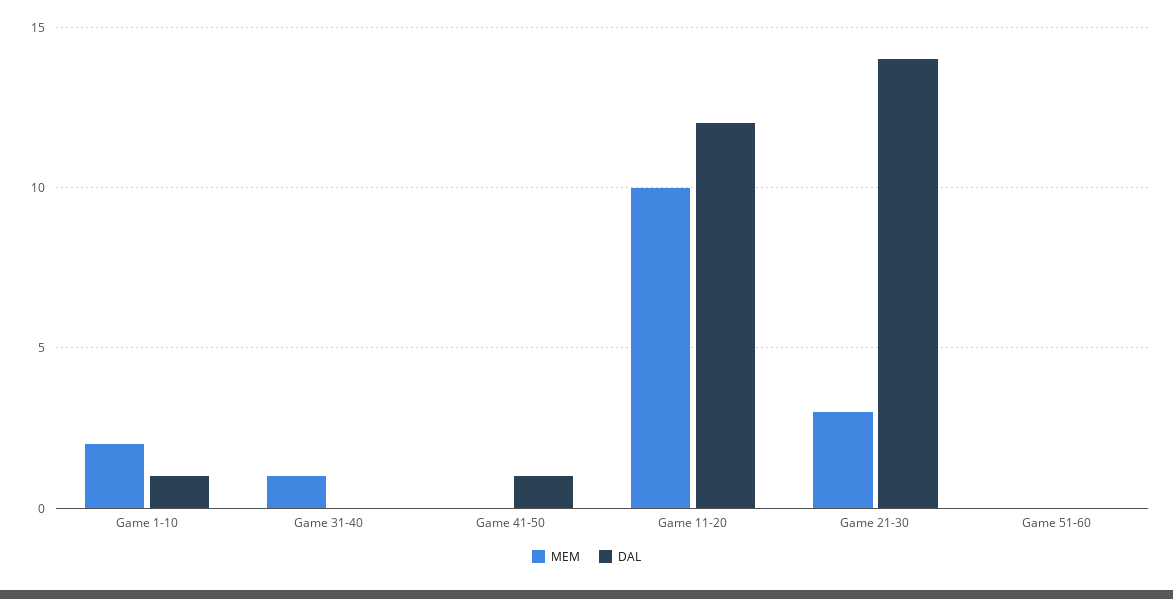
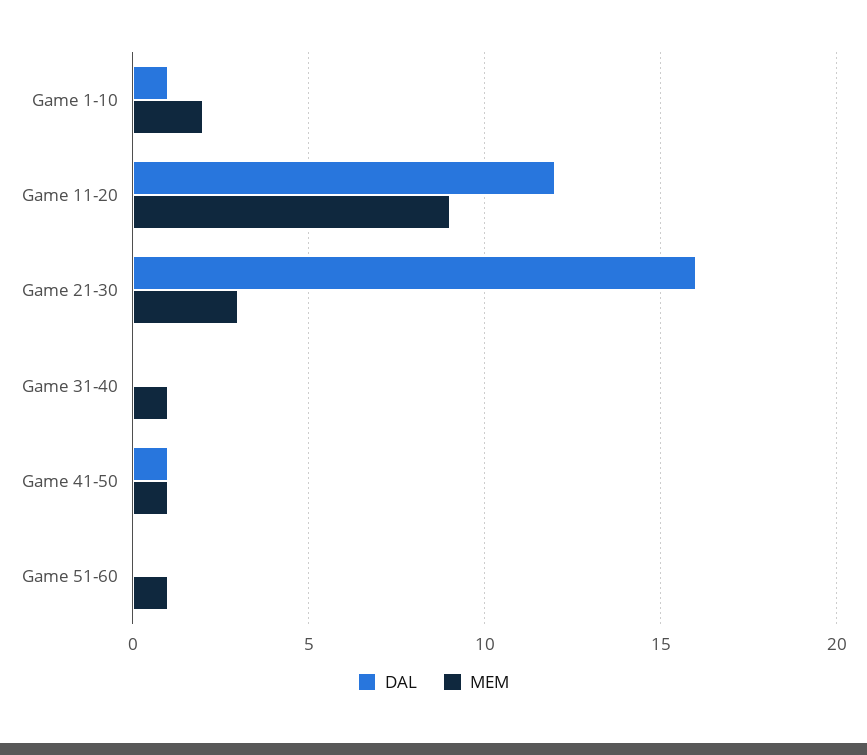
  {
    "MEM": {
      "Game 1-10": 2,
      "Game 31-40": 1,
-     "Game 41-50": 0,
+     "Game 41-50": 1,
-     "Game 11-20": 10,
+     "Game 11-20": 9,
      "Game 21-30": 3,
-     "Game 51-60": 0
+     "Game 51-60": 1
    },
    "DAL": {
      "Game 1-10": 1,
      "Game 31-40": 0,
      "Game 41-50": 1,
      "Game 11-20": 12,
-     "Game 21-30": 14,
+     "Game 21-30": 16,
      "Game 51-60": 0
    }
  }

